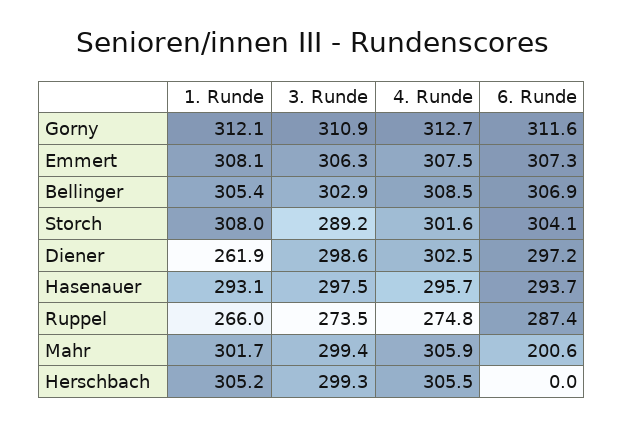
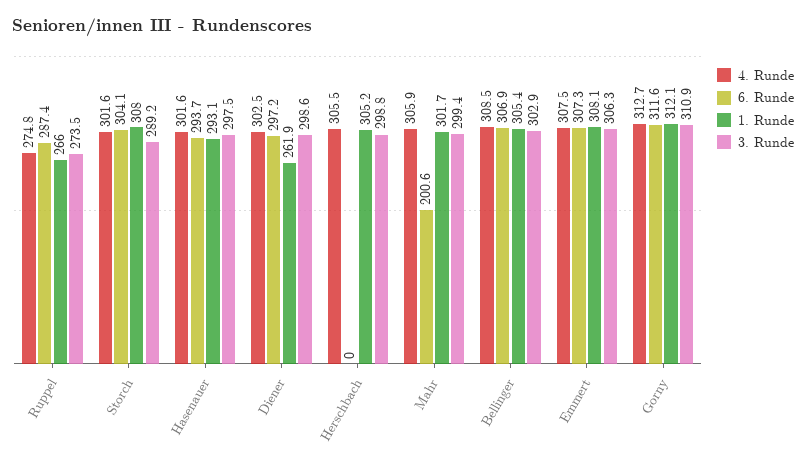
  {
    "1. Runde": {
      "Gorny": 312.1,
      "Emmert": 308.1,
      "Bellinger": 305.4,
      "Storch": 308,
      "Diener": 261.9,
      "Hasenauer": 293.1,
      "Ruppel": 266,
      "Mahr": 301.7,
      "Herschbach": 305.2
    },
    "3. Runde": {
      "Gorny": 310.9,
      "Emmert": 306.3,
      "Bellinger": 302.9,
      "Storch": 289.2,
      "Diener": 298.6,
      "Hasenauer": 297.5,
      "Ruppel": 273.5,
      "Mahr": 299.4,
-     "Herschbach": 299.3
+     "Herschbach": 298.8
    },
    "4. Runde": {
      "Gorny": 312.7,
      "Emmert": 307.5,
      "Bellinger": 308.5,
      "Storch": 301.6,
      "Diener": 302.5,
-     "Hasenauer": 295.7,
+     "Hasenauer": 301.6,
      "Ruppel": 274.8,
      "Mahr": 305.9,
      "Herschbach": 305.5
    },
    "6. Runde": {
      "Gorny": 311.6,
      "Emmert": 307.3,
      "Bellinger": 306.9,
      "Storch": 304.1,
      "Diener": 297.2,
      "Hasenauer": 293.7,
      "Ruppel": 287.4,
      "Mahr": 200.6,
      "Herschbach": 0
    }
  }

